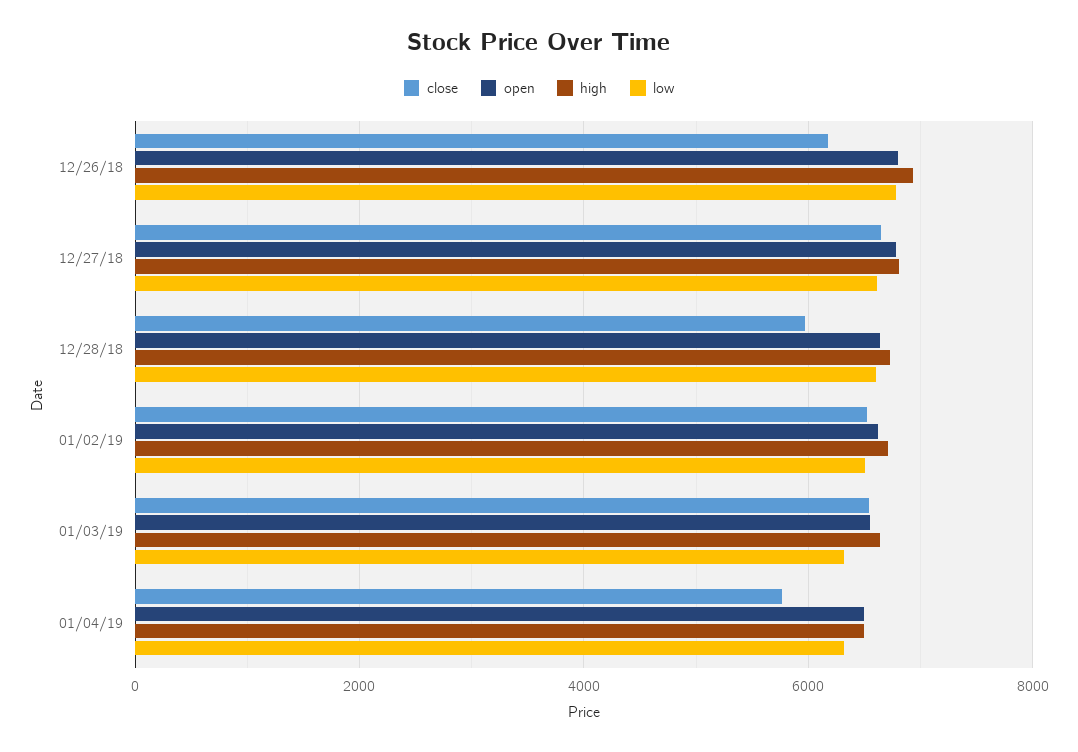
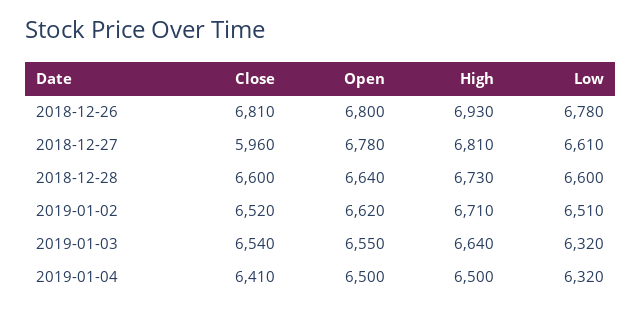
  {
    "close": {
-     "12/26/18": 6200,
+     "12/26/18": 6810,
-     "12/27/18": 6600,
+     "12/27/18": 5960,
-     "12/28/18": 6000,
+     "12/28/18": 6600,
      "01/02/19": 6520,
      "01/03/19": 6540,
-     "01/04/19": 5800
+     "01/04/19": 6410
    },
    "open": {
      "12/26/18": 6800,
      "12/27/18": 6780,
      "12/28/18": 6640,
      "01/02/19": 6620,
      "01/03/19": 6550,
      "01/04/19": 6500
    },
    "high": {
      "12/26/18": 6930,
      "12/27/18": 6810,
      "12/28/18": 6730,
      "01/02/19": 6710,
      "01/03/19": 6640,
      "01/04/19": 6500
    },
    "low": {
      "12/26/18": 6780,
      "12/27/18": 6610,
      "12/28/18": 6600,
      "01/02/19": 6510,
      "01/03/19": 6320,
      "01/04/19": 6320
    }
  }

